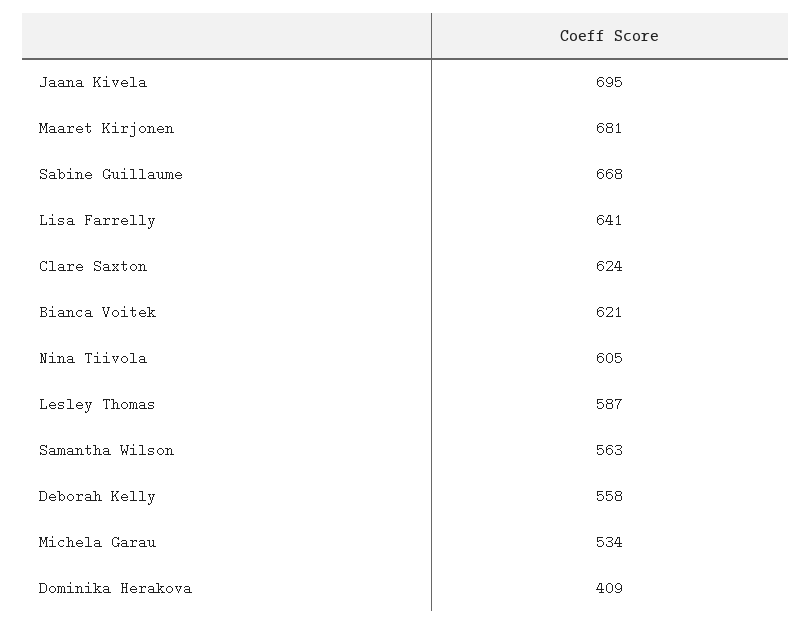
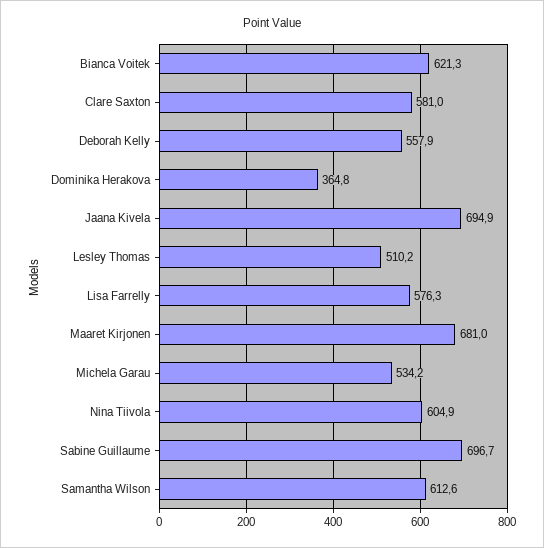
  {
    "Jaana Kivela": 694.9,
    "Maaret Kirjonen": 681,
-   "Sabine Guillaume": 668,
+   "Sabine Guillaume": 696.7,
-   "Lisa Farrelly": 641,
+   "Lisa Farrelly": 576.3,
-   "Clare Saxton": 624,
+   "Clare Saxton": 581,
    "Bianca Voitek": 621.3,
    "Nina Tiivola": 604.9,
-   "Lesley Thomas": 587,
+   "Lesley Thomas": 510.2,
-   "Samantha Wilson": 563,
+   "Samantha Wilson": 612.6,
    "Deborah Kelly": 557.9,
    "Michela Garau": 534.2,
-   "Dominika Herakova": 409
+   "Dominika Herakova": 364.8
  }

